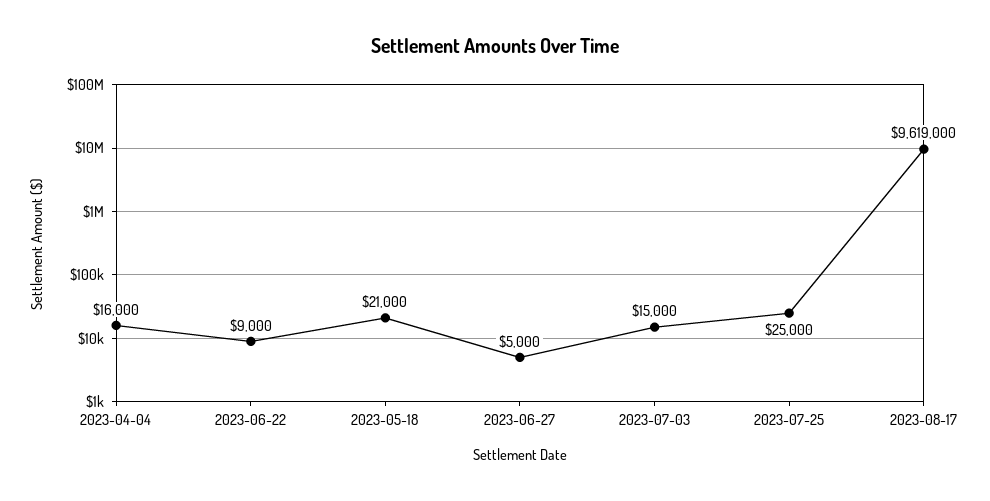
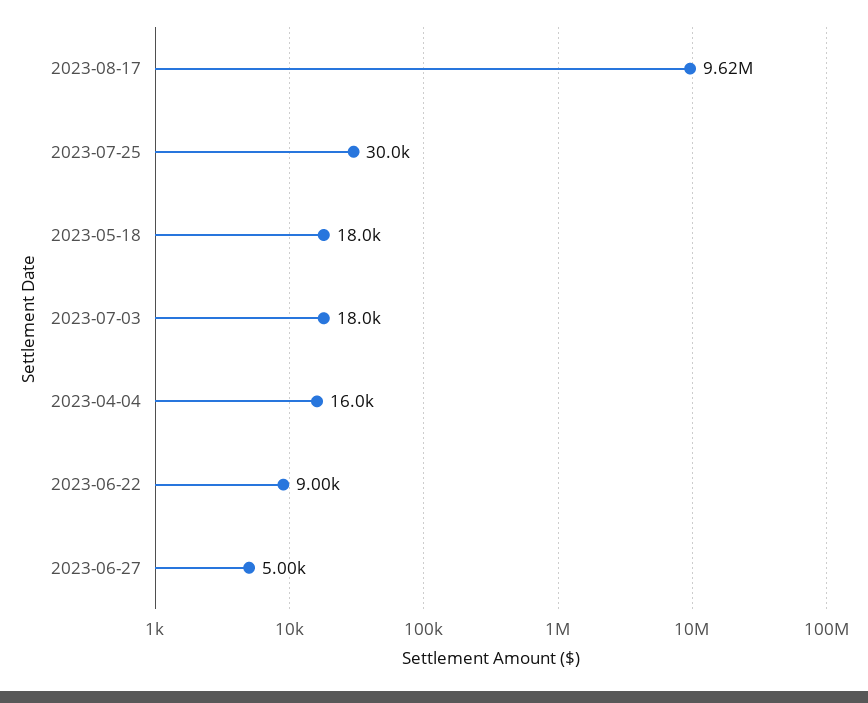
  {
    "2023-04-04": 16000,
    "2023-06-22": 9000,
-   "2023-05-18": 21000,
+   "2023-05-18": 18000,
    "2023-06-27": 5000,
-   "2023-07-03": 15000,
+   "2023-07-03": 18000,
-   "2023-07-25": 25000,
+   "2023-07-25": 30000,
-   "2023-08-17": 9619000
+   "2023-08-17": 9620000
  }

